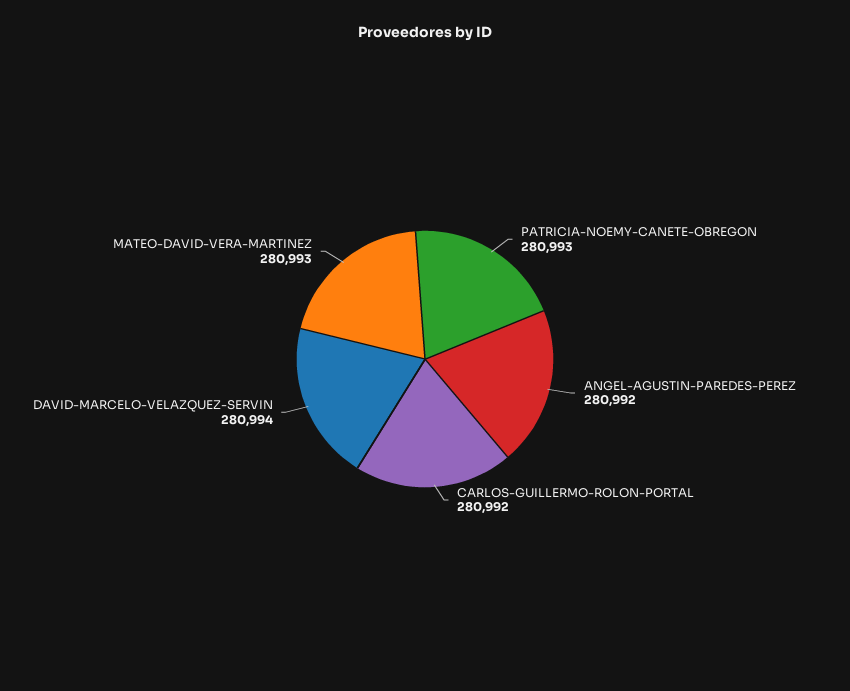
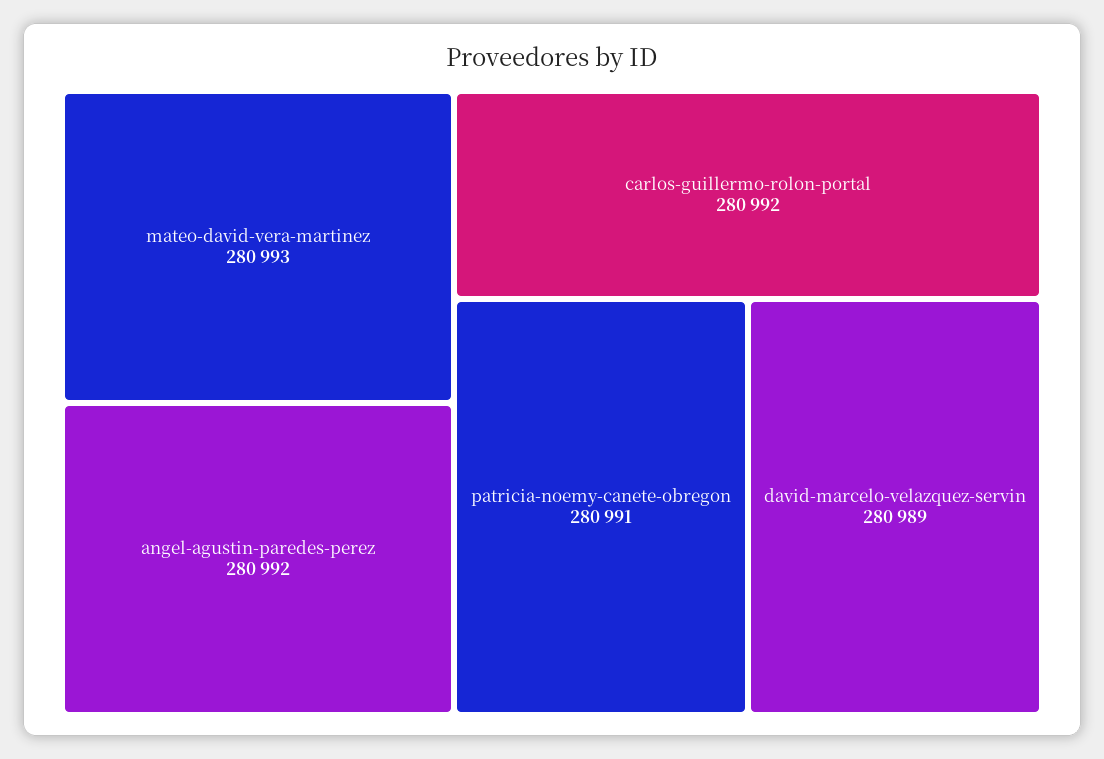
  {
-   "PATRICIA-NOEMY-CANETE-OBREGON": 280993,
+   "PATRICIA-NOEMY-CANETE-OBREGON": 280991,
    "ANGEL-AGUSTIN-PAREDES-PEREZ": 280992,
    "CARLOS-GUILLERMO-ROLON-PORTAL": 280992,
-   "DAVID-MARCELO-VELAZQUEZ-SERVIN": 280994,
+   "DAVID-MARCELO-VELAZQUEZ-SERVIN": 280989,
    "MATEO-DAVID-VERA-MARTINEZ": 280993
  }

